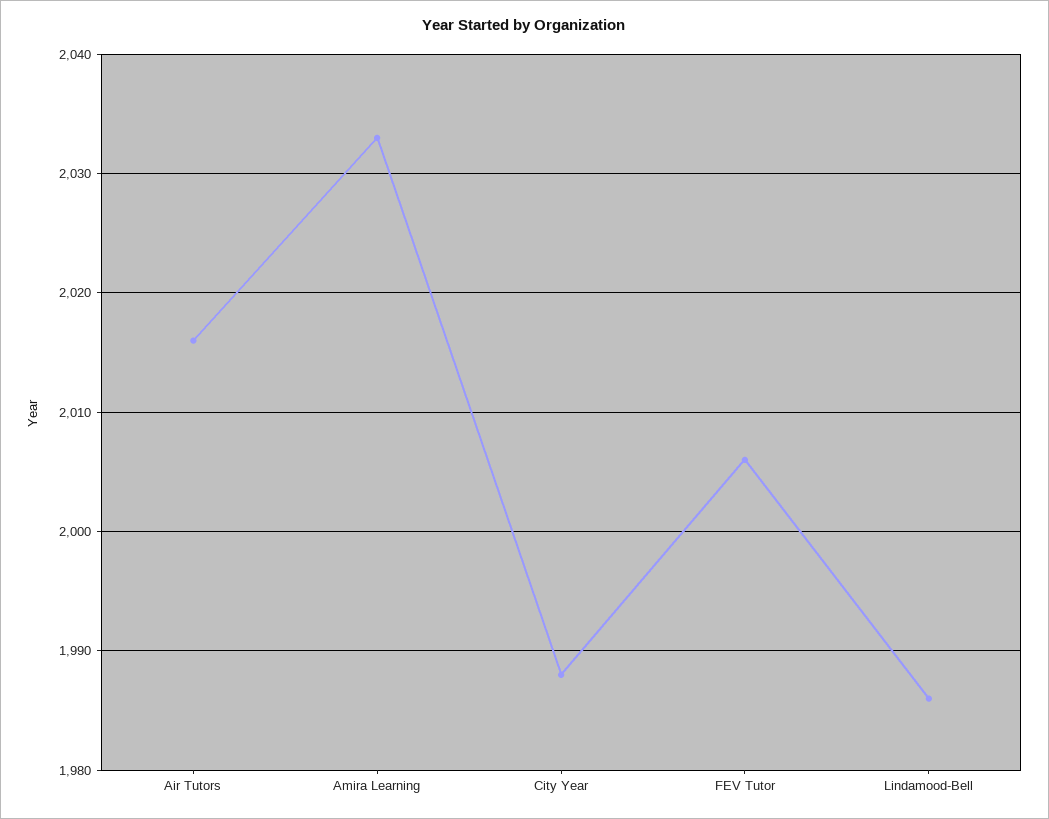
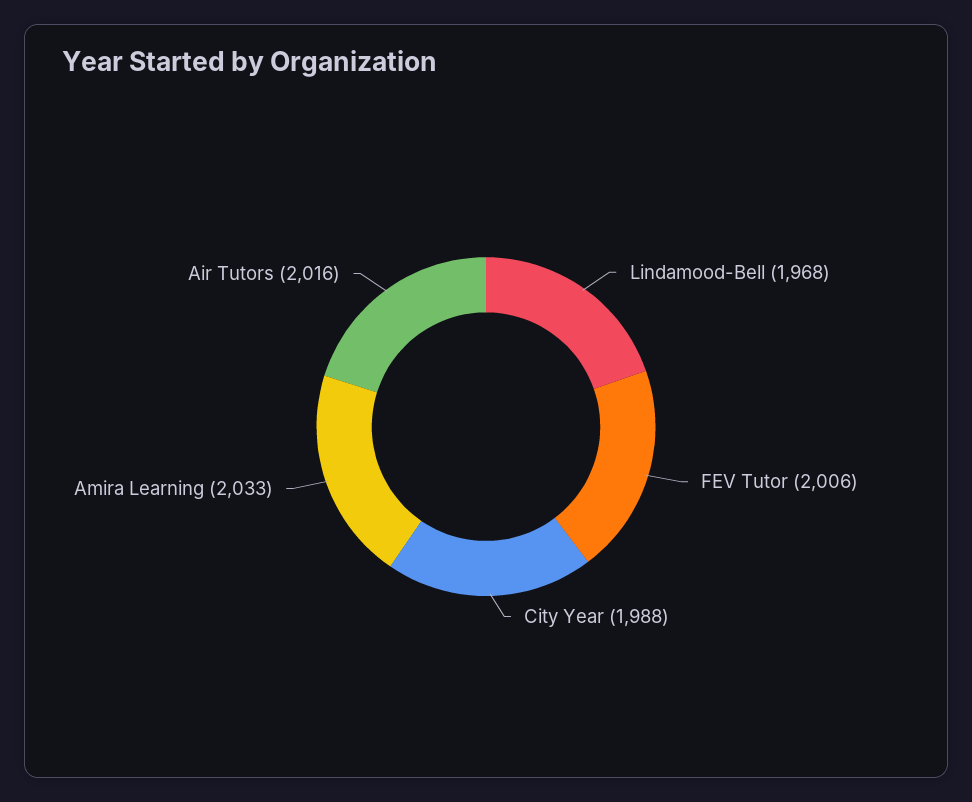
  {
    "Air Tutors": 2016,
    "Amira Learning": 2033,
    "City Year": 1988,
    "FEV Tutor": 2006,
-   "Lindamood-Bell": 1986
+   "Lindamood-Bell": 1968
  }

